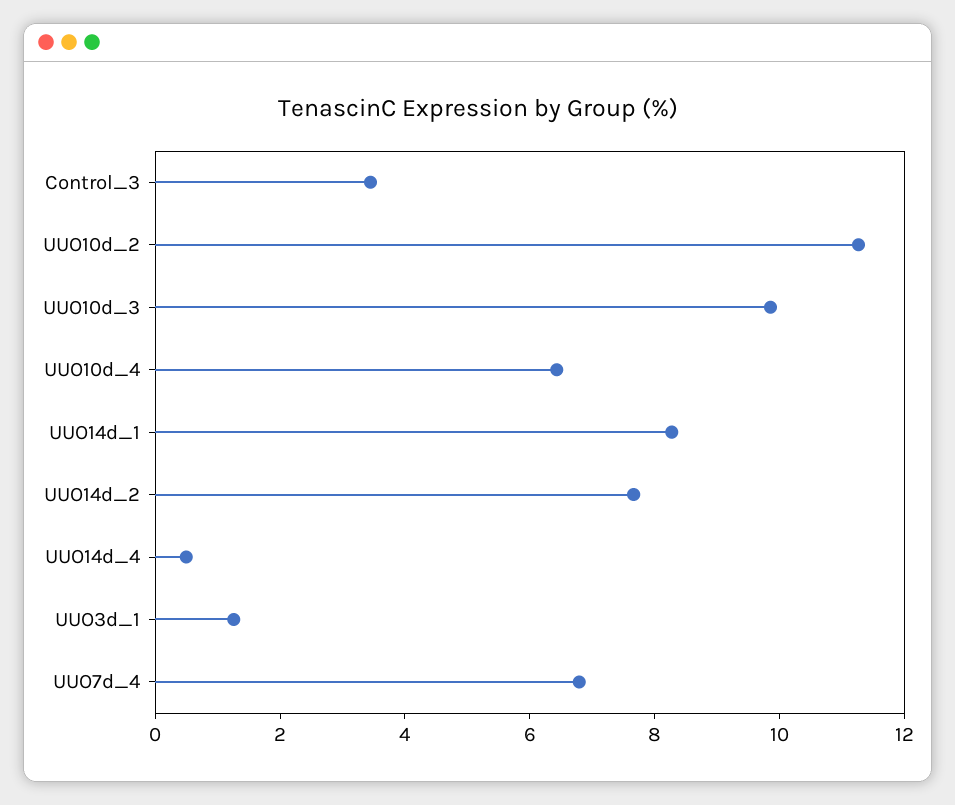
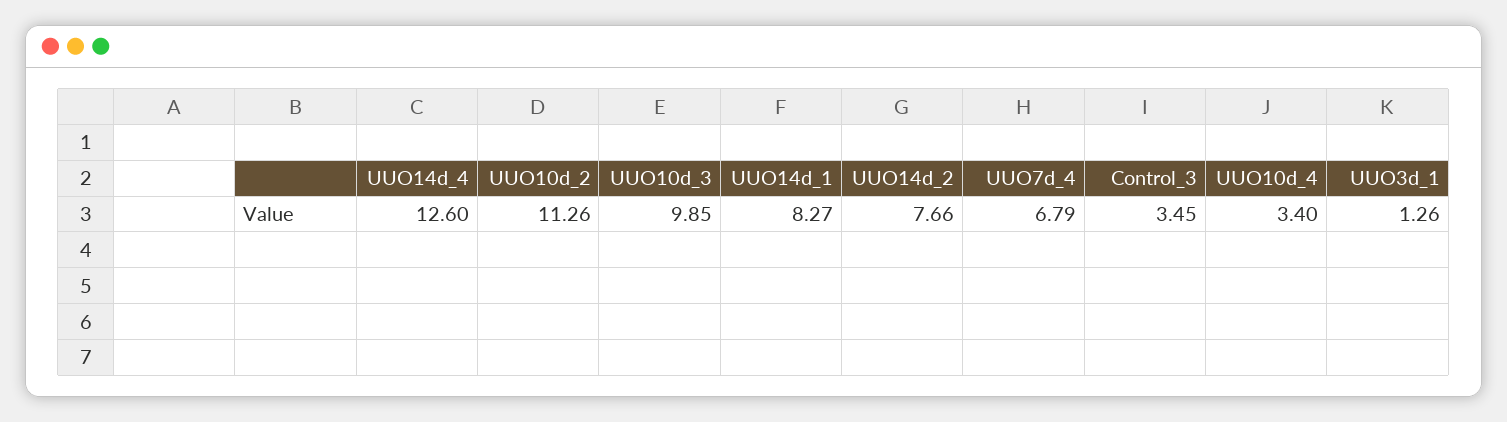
  {
    "Control_3": 3.45,
    "UUO10d_2": 11.26,
    "UUO10d_3": 9.85,
-   "UUO10d_4": 6.5,
+   "UUO10d_4": 3.4,
    "UUO14d_1": 8.27,
    "UUO14d_2": 7.66,
-   "UUO14d_4": 0.5,
+   "UUO14d_4": 12.6,
    "UUO3d_1": 1.26,
    "UUO7d_4": 6.79
  }

